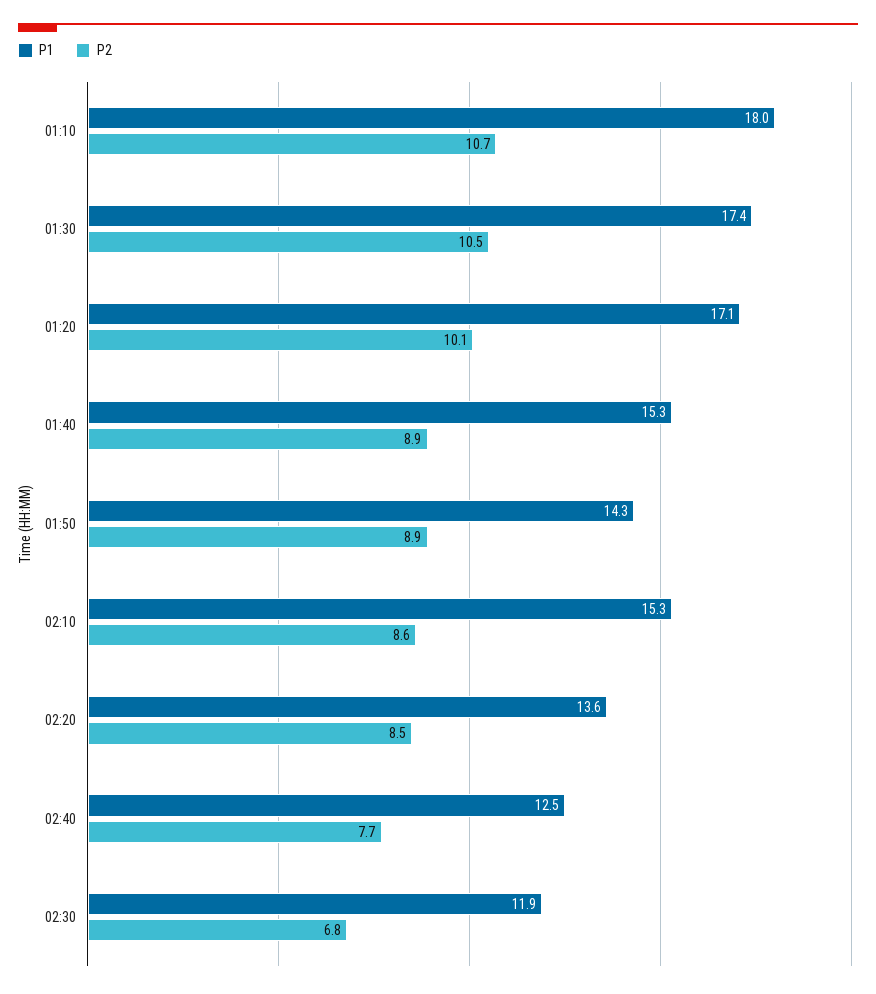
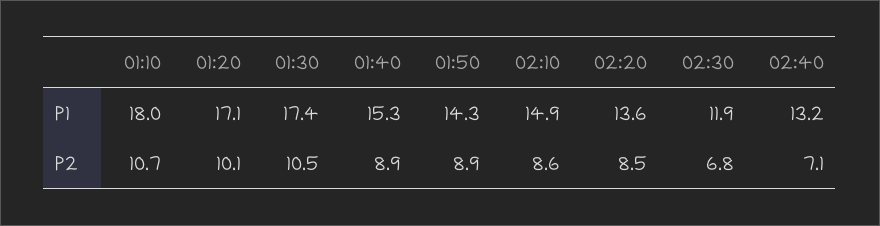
  {
    "P1": {
      "01:10": 18,
      "01:30": 17.4,
      "01:20": 17.1,
      "01:40": 15.3,
      "01:50": 14.3,
-     "02:10": 15.3,
+     "02:10": 14.9,
      "02:20": 13.6,
-     "02:40": 12.5,
+     "02:40": 13.2,
      "02:30": 11.9
    },
    "P2": {
      "01:10": 10.7,
      "01:30": 10.5,
      "01:20": 10.1,
      "01:40": 8.9,
      "01:50": 8.9,
      "02:10": 8.6,
      "02:20": 8.5,
-     "02:40": 7.7,
+     "02:40": 7.1,
      "02:30": 6.8
    }
  }

